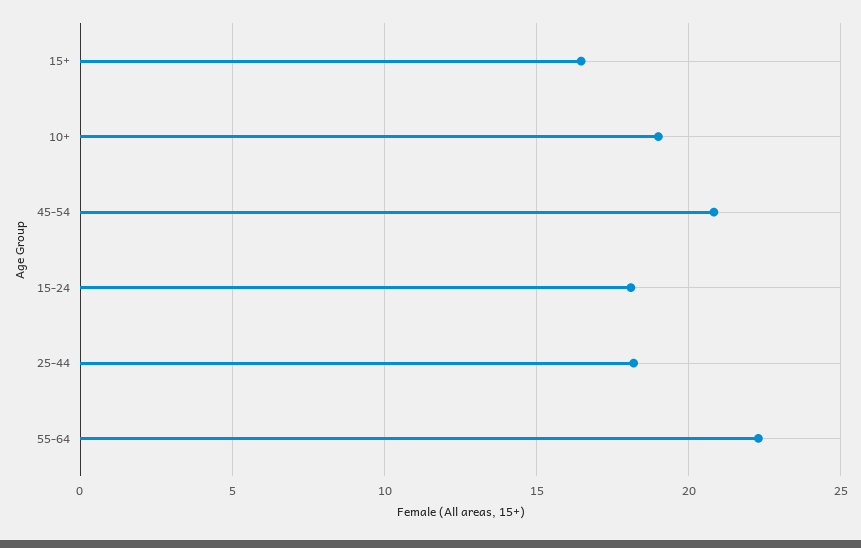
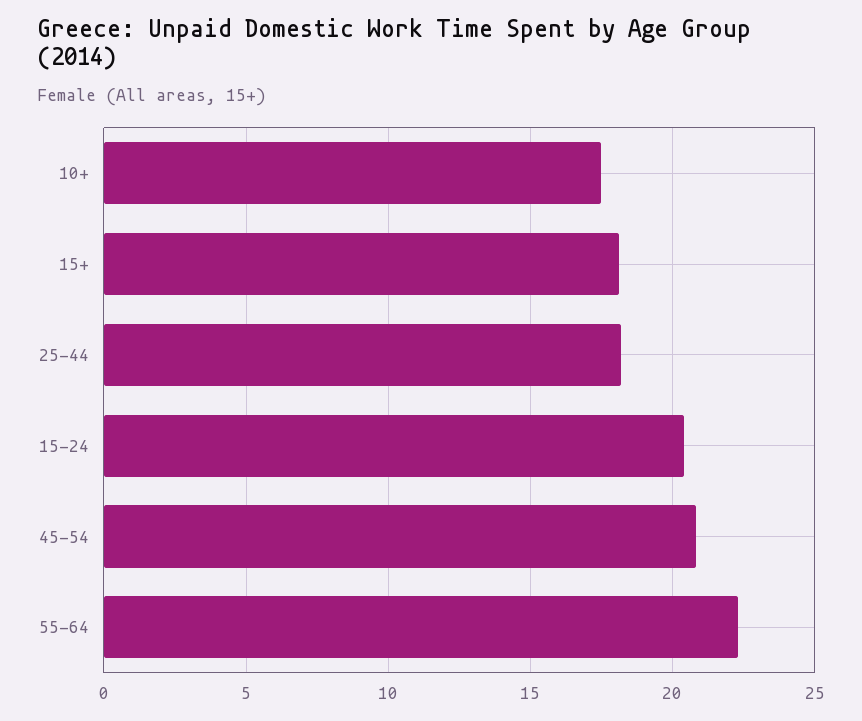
  {
-   "15+": 16.5,
+   "15+": 18,
-   "10+": 19,
+   "10+": 17.5,
    "45-54": 21,
-   "15-24": 18,
+   "15-24": 20.5,
    "25-44": 18,
    "55-64": 22.5
  }

